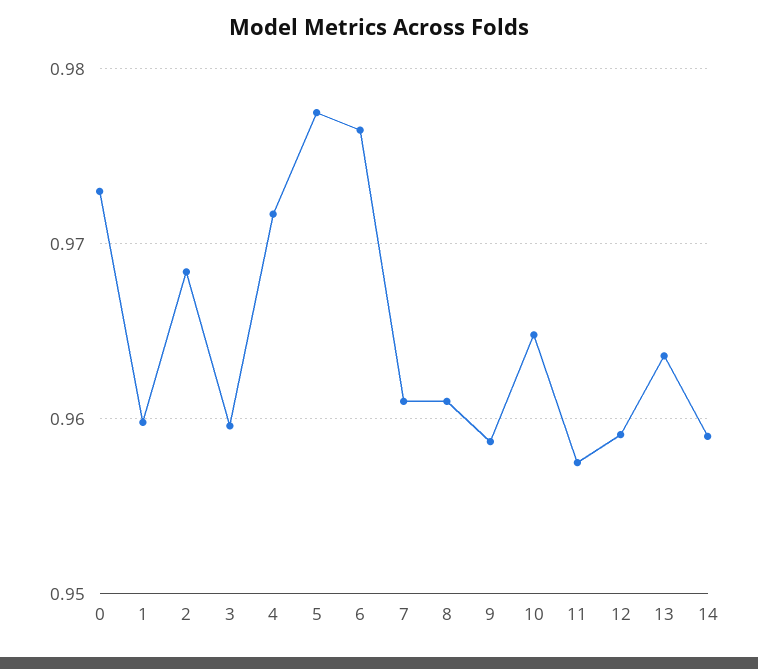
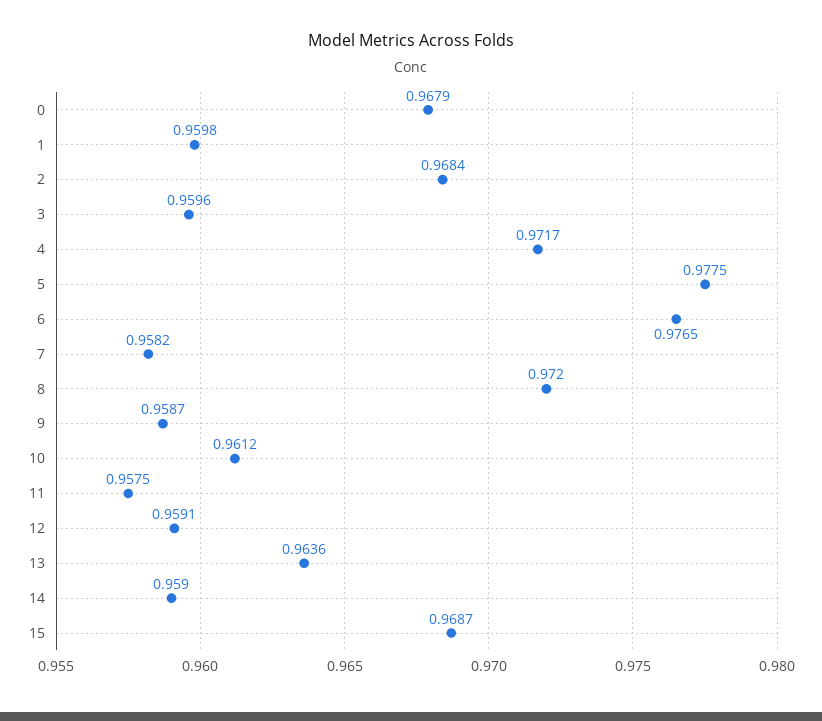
  {
-   "0": 0.973,
+   "0": 0.9679,
    "1": 0.9598,
    "2": 0.9684,
    "3": 0.9596,
    "4": 0.9717,
    "5": 0.9775,
    "6": 0.9765,
-   "7": 0.961,
+   "7": 0.9582,
-   "8": 0.961,
+   "8": 0.972,
    "9": 0.9587,
-   "10": 0.965,
+   "10": 0.9612,
    "11": 0.9575,
    "12": 0.9591,
    "13": 0.9636,
-   "14": 0.959
+   "14": 0.959,
+   "15": 0.9687
  }

